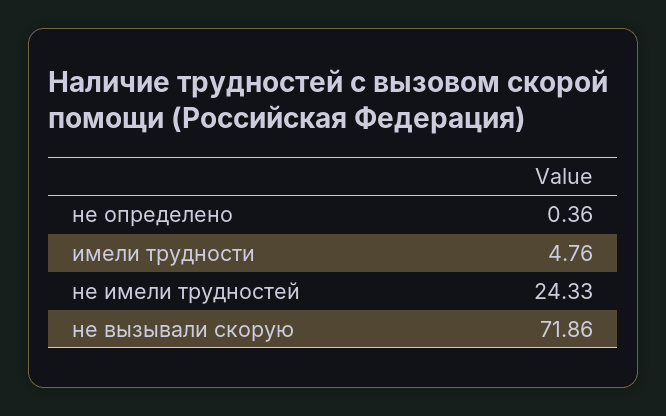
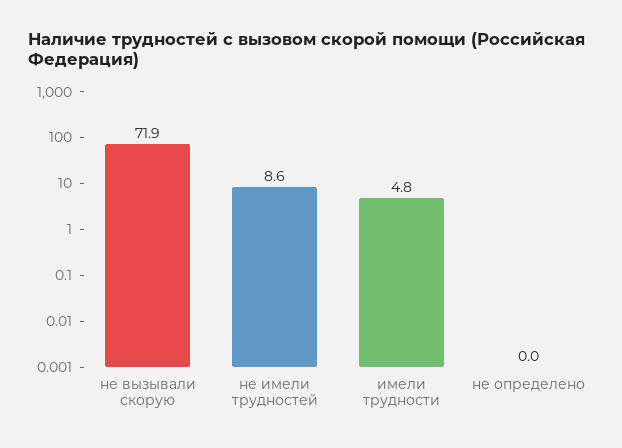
  {
-   "не определено": 0.36,
+   "не определено": 0,
    "имели трудности": 4.76,
-   "не имели трудностей": 24.33,
+   "не имели трудностей": 8.6,
    "не вызывали скорую": 71.86
  }

